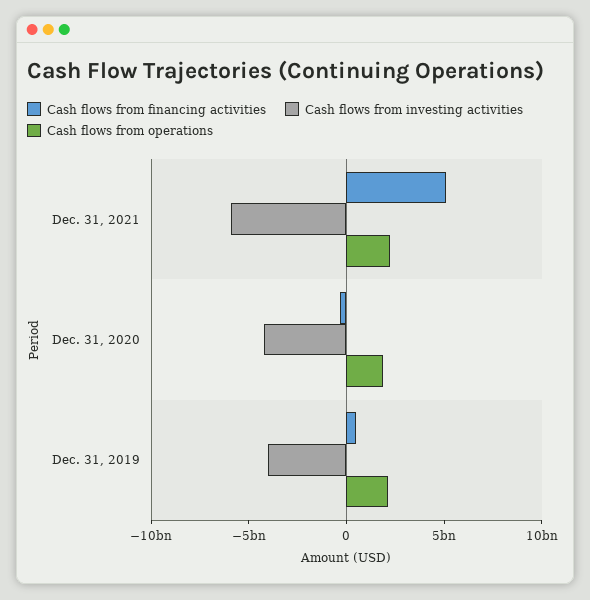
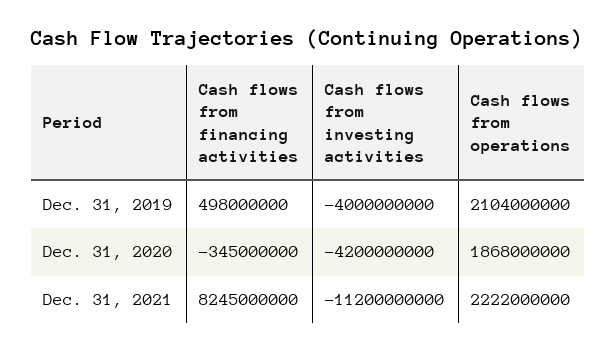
  {
    "Cash flows from financing activities": {
-     "Dec. 31, 2021": 5000000000,
+     "Dec. 31, 2021": 8245000000,
      "Dec. 31, 2020": -345000000,
      "Dec. 31, 2019": 498000000
    },
    "Cash flows from investing activities": {
-     "Dec. 31, 2021": -6000000000,
+     "Dec. 31, 2021": -11200000000,
      "Dec. 31, 2020": -4200000000,
      "Dec. 31, 2019": -4000000000
    },
    "Cash flows from operations": {
      "Dec. 31, 2021": 2222000000,
      "Dec. 31, 2020": 1868000000,
      "Dec. 31, 2019": 2104000000
    }
  }

